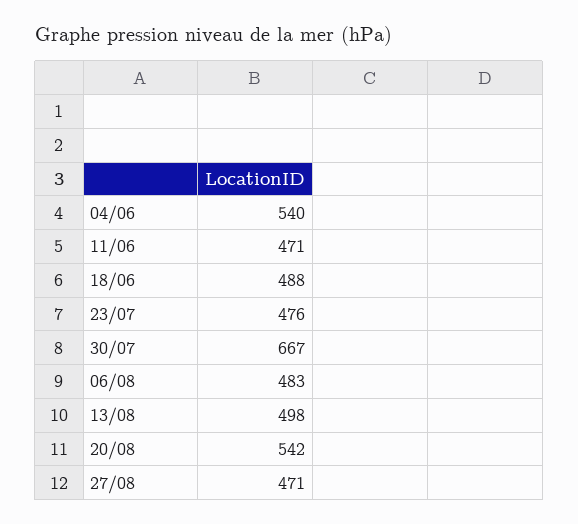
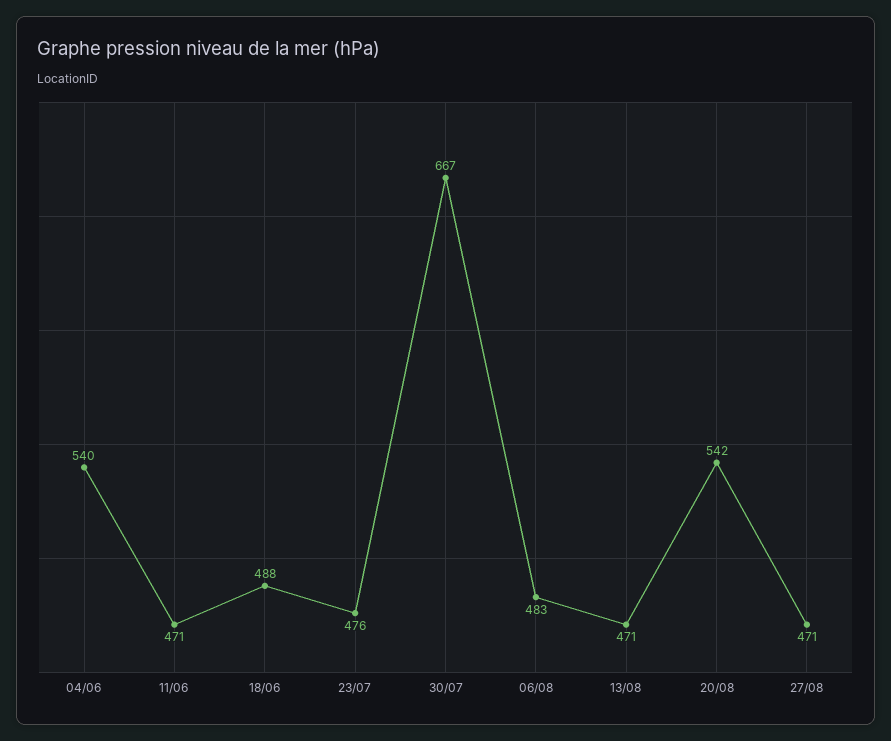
  {
    "04/06": 540,
    "11/06": 471,
    "18/06": 488,
    "23/07": 476,
    "30/07": 667,
    "06/08": 483,
-   "13/08": 498,
+   "13/08": 471,
    "20/08": 542,
    "27/08": 471
  }

